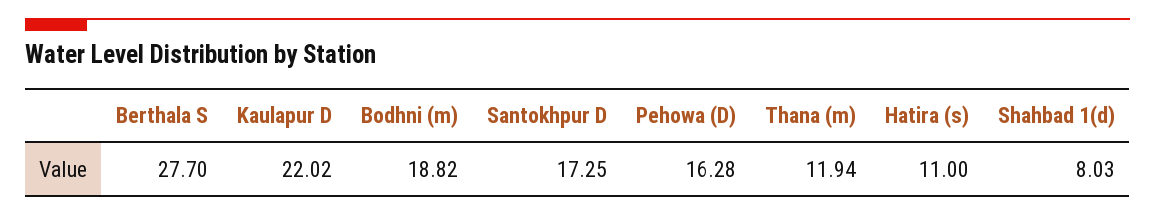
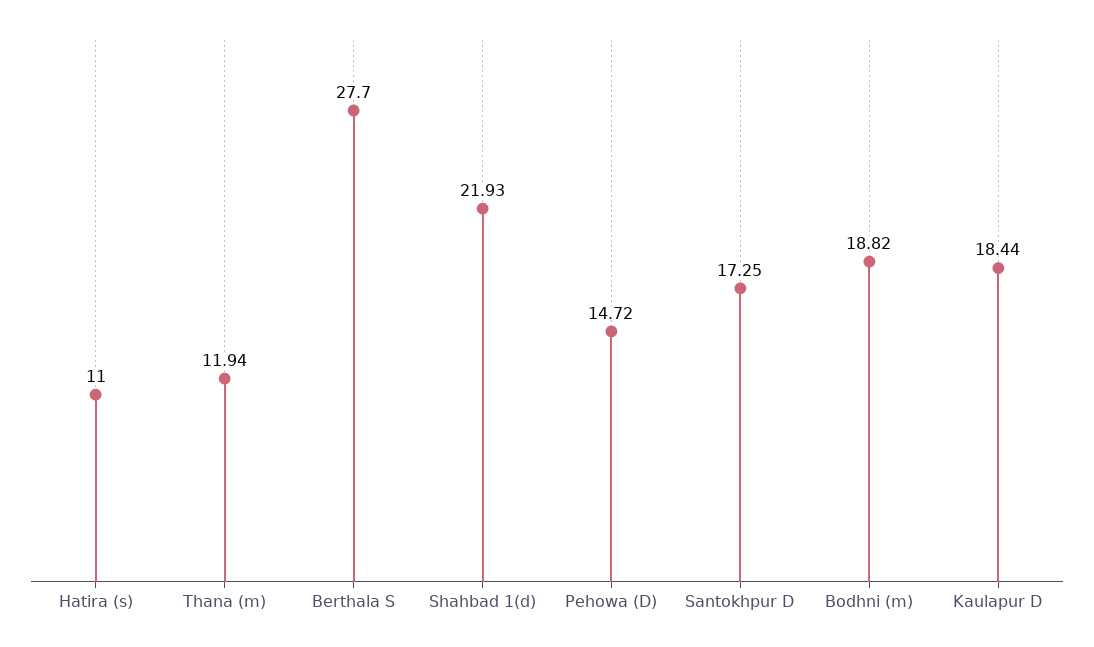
  {
    "Berthala S": 27.7,
-   "Kaulapur D": 22.02,
+   "Kaulapur D": 18.44,
    "Bodhni (m)": 18.82,
    "Santokhpur D": 17.25,
-   "Pehowa (D)": 16.28,
+   "Pehowa (D)": 14.72,
    "Thana (m)": 11.94,
    "Hatira (s)": 11,
-   "Shahbad 1(d)": 8.03
+   "Shahbad 1(d)": 21.93
  }

